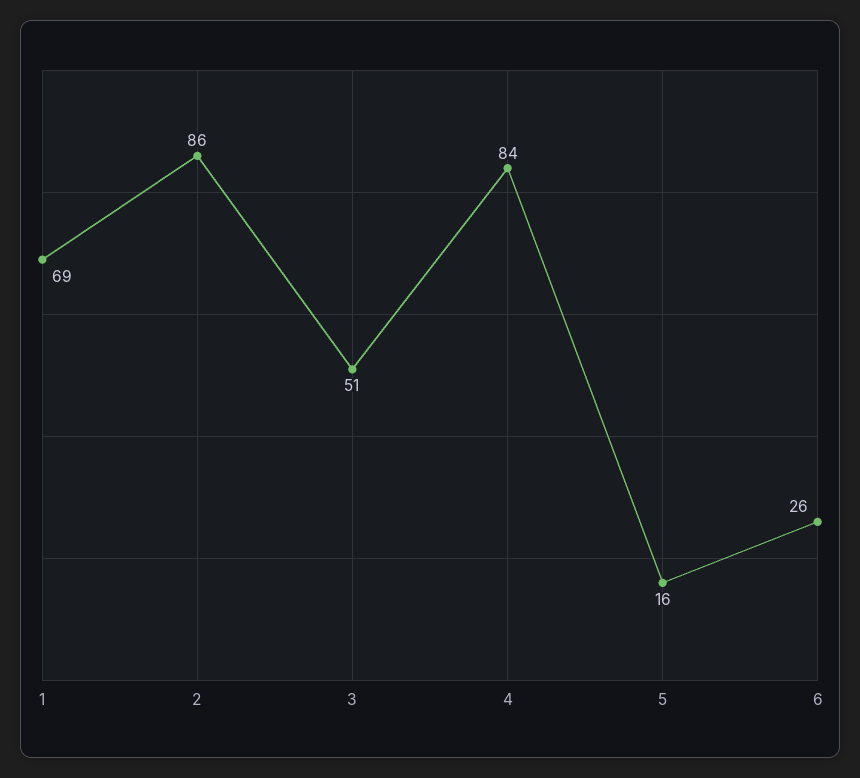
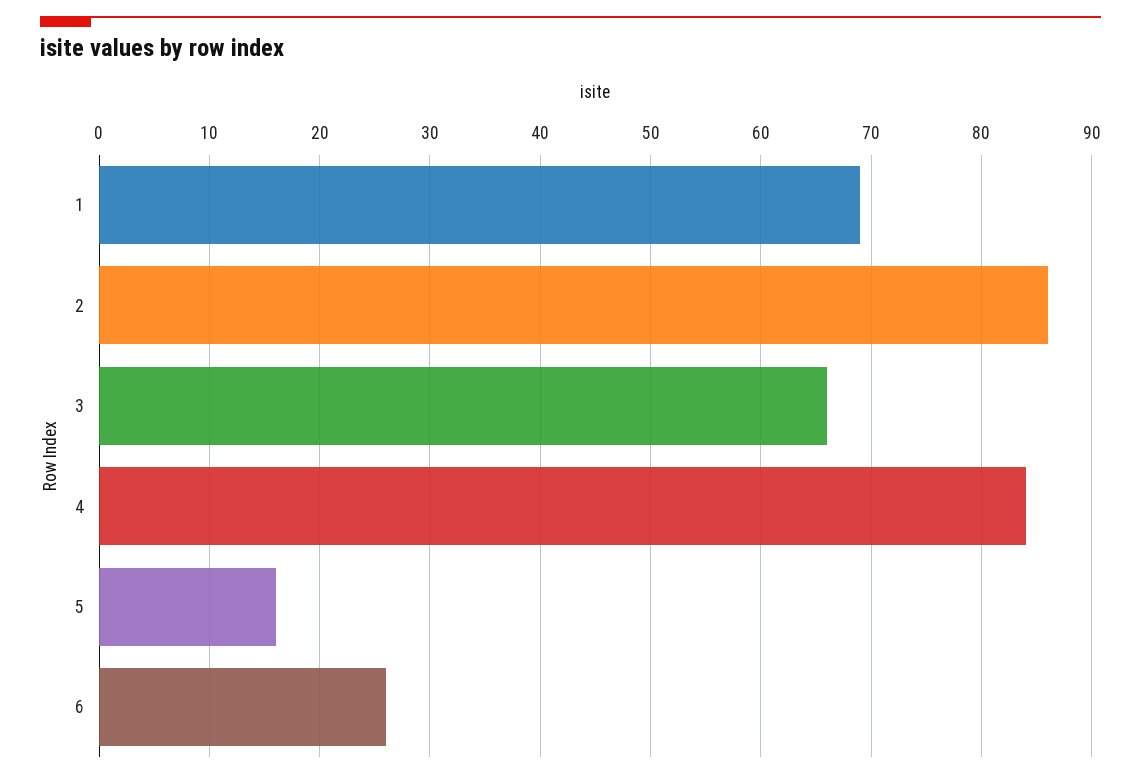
  {
    "1": 69,
    "2": 86,
-   "3": 51,
+   "3": 66,
    "4": 84,
    "5": 16,
    "6": 26
  }

